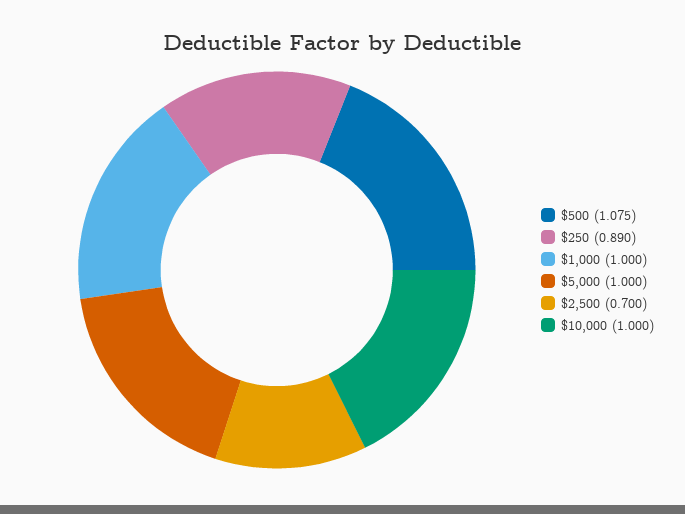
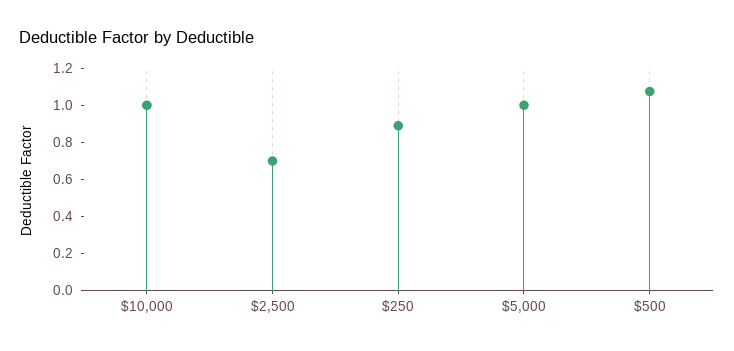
  {
    "$500": 1.075,
    "$250": 0.89,
-   "$1,000": 1,
    "$5,000": 1,
    "$2,500": 0.7,
    "$10,000": 1
  }

